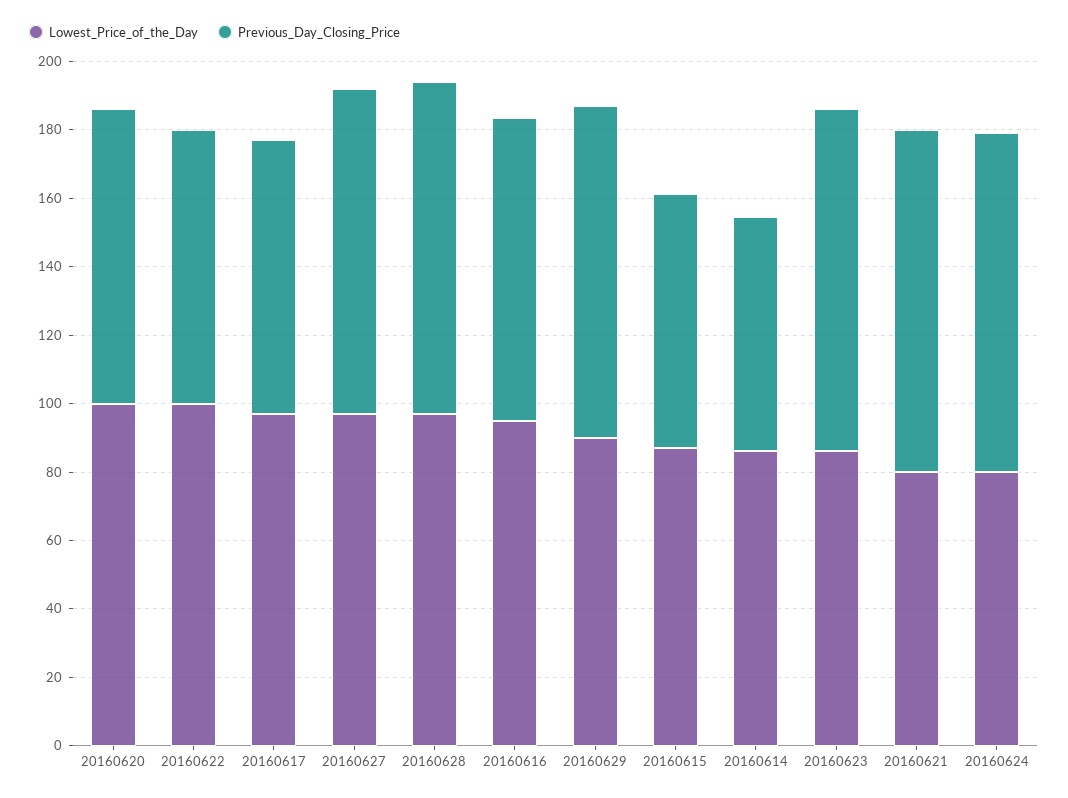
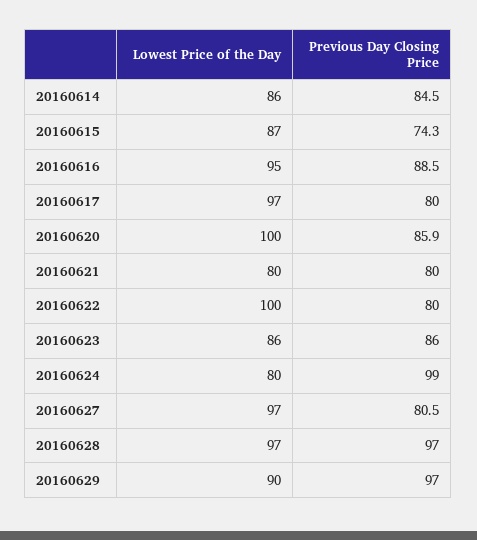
  {
    "Lowest_Price_of_the_Day": {
      "20160620": 100,
      "20160622": 100,
      "20160617": 97,
      "20160627": 97,
      "20160628": 97,
      "20160616": 95,
      "20160629": 90,
      "20160615": 87,
      "20160614": 86,
      "20160623": 86,
      "20160621": 80,
      "20160624": 80
    },
    "Previous_Day_Closing_Price": {
      "20160620": 85.9,
      "20160622": 80,
      "20160617": 80,
-     "20160627": 95,
+     "20160627": 80.5,
      "20160628": 97,
      "20160616": 88.5,
      "20160629": 97,
      "20160615": 74.3,
-     "20160614": 70,
+     "20160614": 84.5,
-     "20160623": 100,
+     "20160623": 86,
-     "20160621": 100,
+     "20160621": 80,
      "20160624": 99
    }
  }

